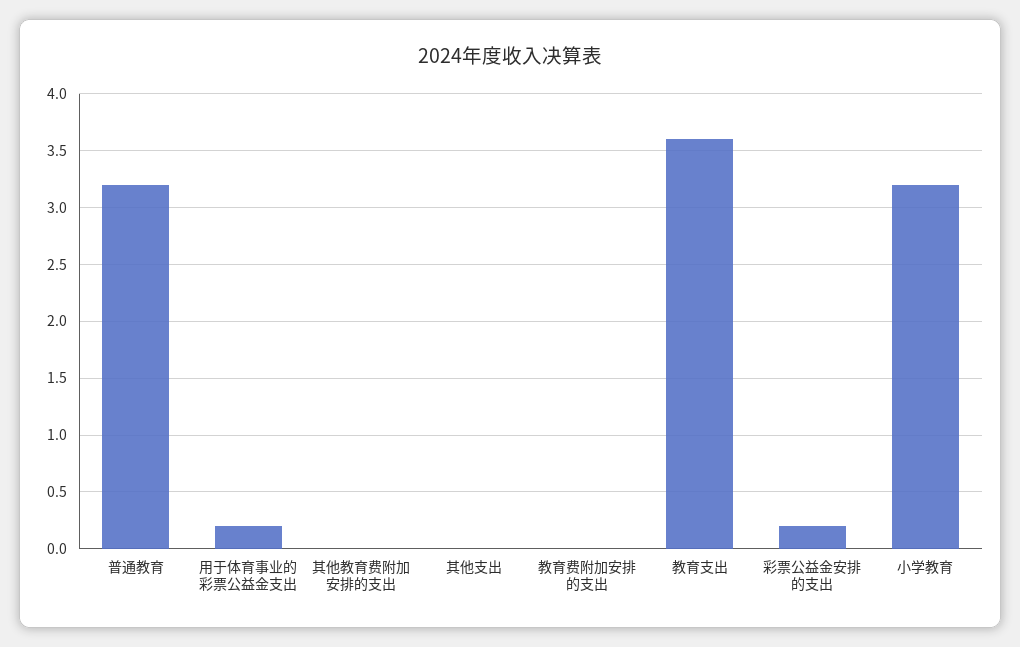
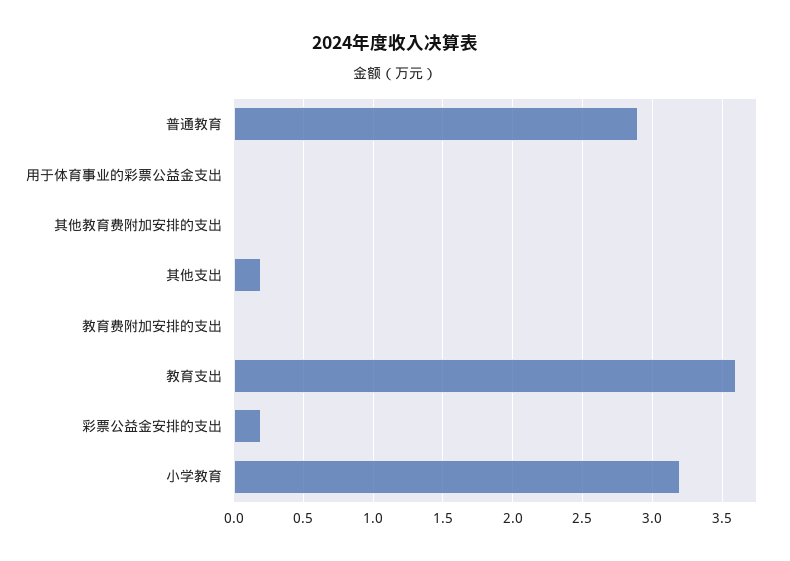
  {
-   "普通教育": 3.2,
+   "普通教育": 2.9,
-   "用于体育事业的彩票公益金支出": 0.2,
+   "用于体育事业的彩票公益金支出": 0,
    "其他教育费附加安排的支出": 0,
-   "其他支出": 0,
+   "其他支出": 0.2,
    "教育费附加安排的支出": 0,
    "教育支出": 3.6,
    "彩票公益金安排的支出": 0.2,
    "小学教育": 3.2
  }

